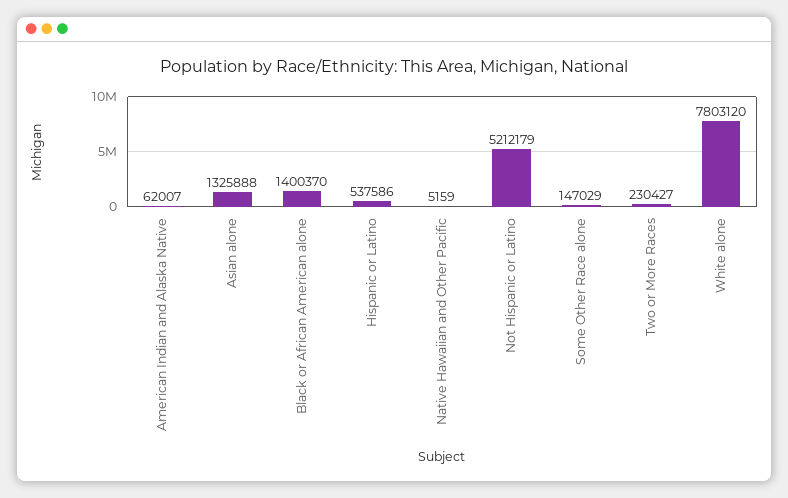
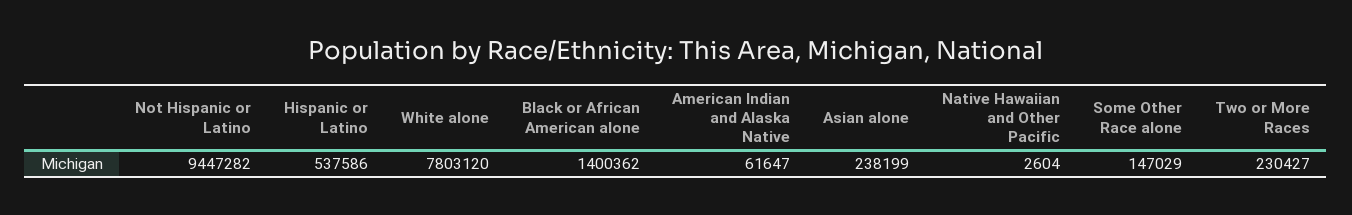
  {
-   "American Indian and Alaska Native": 62007,
+   "American Indian and Alaska Native": 61647,
-   "Asian alone": 1325888,
+   "Asian alone": 238199,
-   "Black or African American alone": 1400370,
+   "Black or African American alone": 1400362,
    "Hispanic or Latino": 537586,
-   "Native Hawaiian and Other Pacific": 5159,
+   "Native Hawaiian and Other Pacific": 2604,
-   "Not Hispanic or Latino": 5212179,
+   "Not Hispanic or Latino": 9447282,
    "Some Other Race alone": 147029,
    "Two or More Races": 230427,
    "White alone": 7803120
  }

